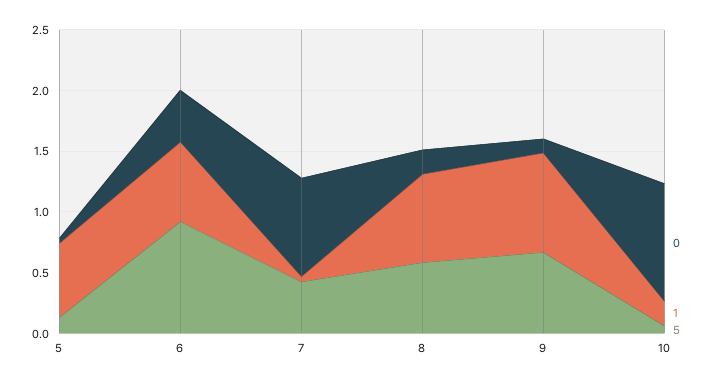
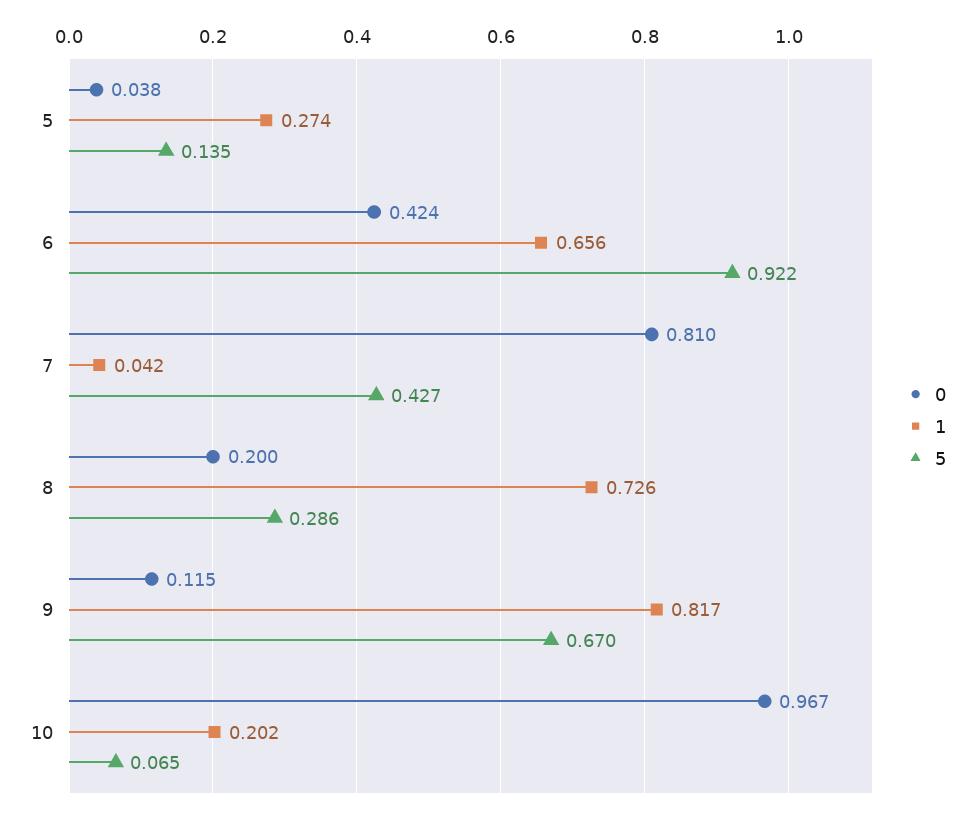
  {
    "0": {
      "5": 0.038,
      "6": 0.424,
      "7": 0.81,
      "8": 0.2,
      "9": 0.115,
      "10": 0.967
    },
    "1": {
-     "5": 0.6,
+     "5": 0.274,
      "6": 0.656,
      "7": 0.042,
      "8": 0.726,
      "9": 0.817,
      "10": 0.202
    },
    "5": {
      "5": 0.135,
      "6": 0.922,
      "7": 0.427,
-     "8": 0.6,
+     "8": 0.286,
      "9": 0.67,
      "10": 0.065
    }
  }

